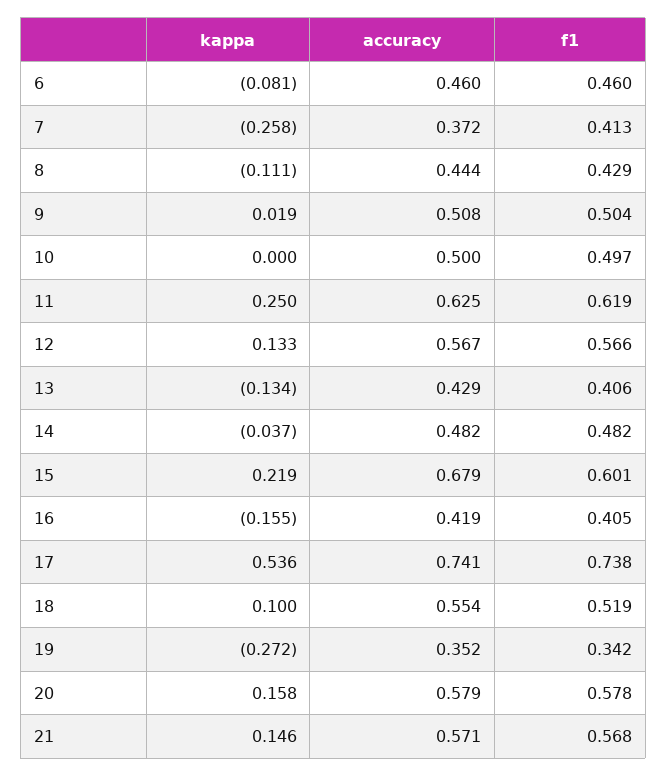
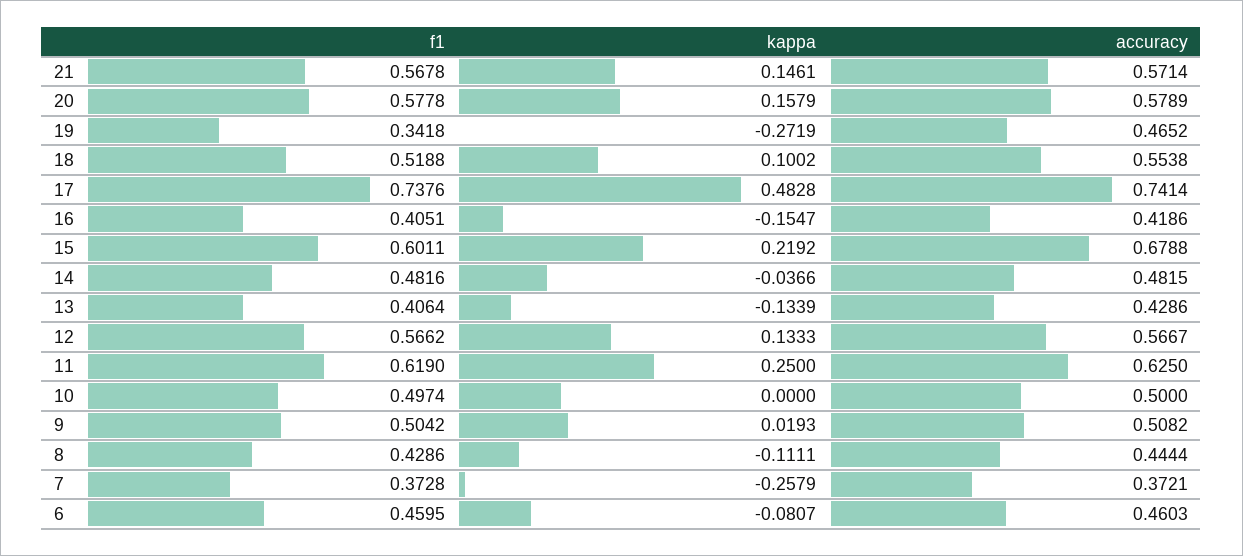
  {
    "kappa": {
      "6": -0.0807,
      "7": -0.2579,
      "8": -0.1111,
      "9": 0.0193,
      "10": 0,
      "11": 0.25,
      "12": 0.1333,
      "13": -0.1339,
      "14": -0.0366,
      "15": 0.2192,
      "16": -0.1547,
-     "17": 0.536,
+     "17": 0.4828,
      "18": 0.1002,
      "19": -0.2719,
      "20": 0.1579,
      "21": 0.1461
    },
    "accuracy": {
      "6": 0.4603,
      "7": 0.3721,
      "8": 0.4444,
      "9": 0.5082,
      "10": 0.5,
      "11": 0.625,
      "12": 0.5667,
      "13": 0.4286,
      "14": 0.4815,
      "15": 0.6788,
      "16": 0.4186,
      "17": 0.7414,
      "18": 0.5538,
-     "19": 0.352,
+     "19": 0.4652,
      "20": 0.5789,
      "21": 0.5714
    },
    "f1": {
      "6": 0.4595,
-     "7": 0.413,
+     "7": 0.3728,
      "8": 0.4286,
      "9": 0.5042,
      "10": 0.4974,
      "11": 0.619,
      "12": 0.5662,
      "13": 0.4064,
      "14": 0.4816,
      "15": 0.6011,
      "16": 0.4051,
      "17": 0.7376,
      "18": 0.5188,
      "19": 0.3418,
      "20": 0.5778,
      "21": 0.5678
    }
  }

